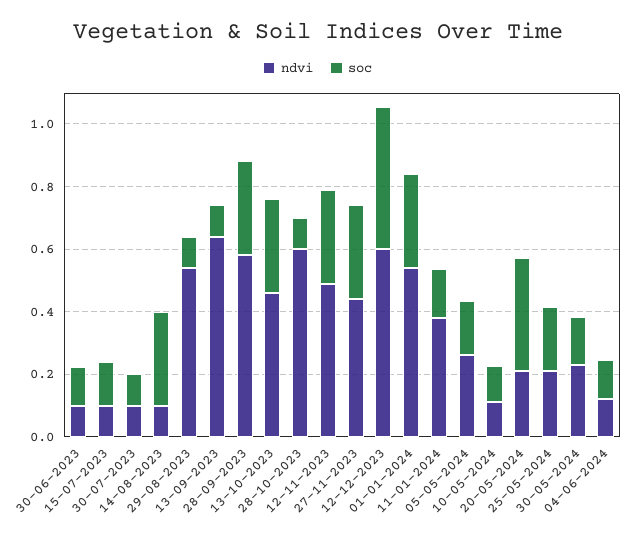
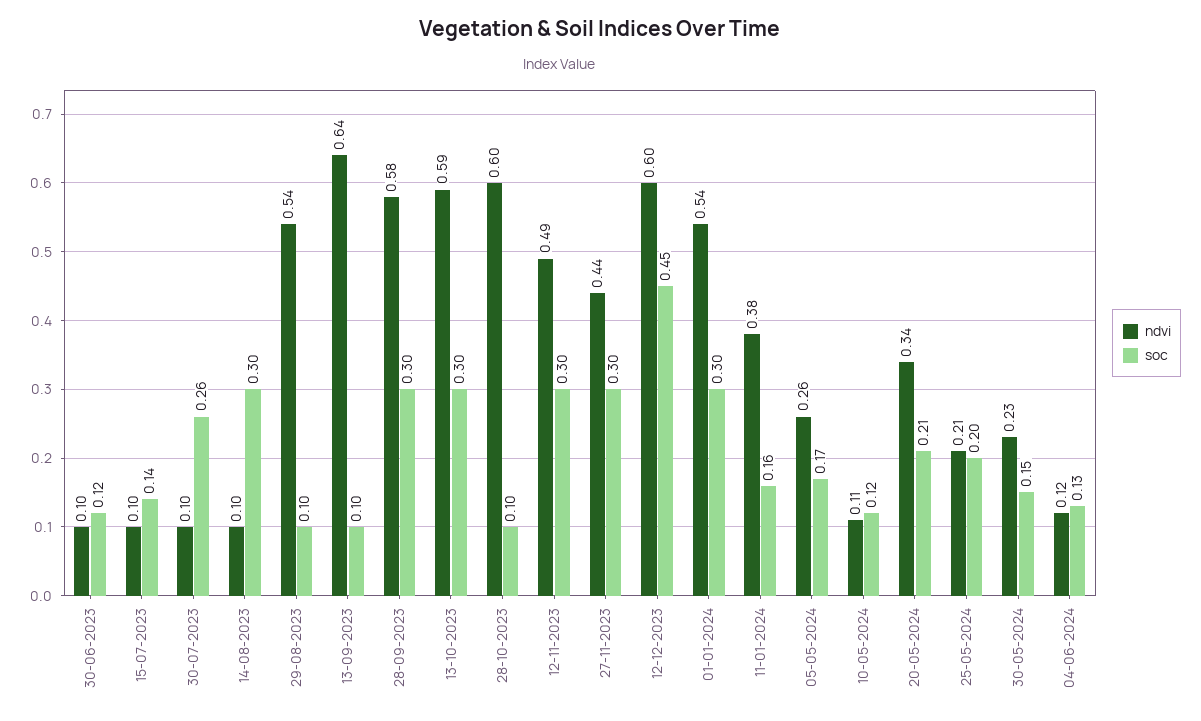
  {
    "ndvi": {
      "30-06-2023": 0.1,
      "15-07-2023": 0.1,
      "30-07-2023": 0.1,
      "14-08-2023": 0.1,
      "29-08-2023": 0.54,
      "13-09-2023": 0.64,
      "28-09-2023": 0.58,
-     "13-10-2023": 0.45,
+     "13-10-2023": 0.59,
      "28-10-2023": 0.6,
      "12-11-2023": 0.49,
      "27-11-2023": 0.44,
      "12-12-2023": 0.6,
      "01-01-2024": 0.54,
      "11-01-2024": 0.38,
      "05-05-2024": 0.26,
      "10-05-2024": 0.11,
-     "20-05-2024": 0.2,
+     "20-05-2024": 0.34,
      "25-05-2024": 0.21,
      "30-05-2024": 0.23,
      "04-06-2024": 0.12
    },
    "soc": {
      "30-06-2023": 0.12,
      "15-07-2023": 0.14,
-     "30-07-2023": 0.1,
+     "30-07-2023": 0.26,
      "14-08-2023": 0.3,
      "29-08-2023": 0.1,
      "13-09-2023": 0.1,
      "28-09-2023": 0.3,
      "13-10-2023": 0.3,
      "28-10-2023": 0.1,
      "12-11-2023": 0.3,
      "27-11-2023": 0.3,
      "12-12-2023": 0.45,
      "01-01-2024": 0.3,
      "11-01-2024": 0.16,
      "05-05-2024": 0.17,
      "10-05-2024": 0.12,
-     "20-05-2024": 0.35,
+     "20-05-2024": 0.21,
      "25-05-2024": 0.2,
      "30-05-2024": 0.15,
      "04-06-2024": 0.13
    }
  }

